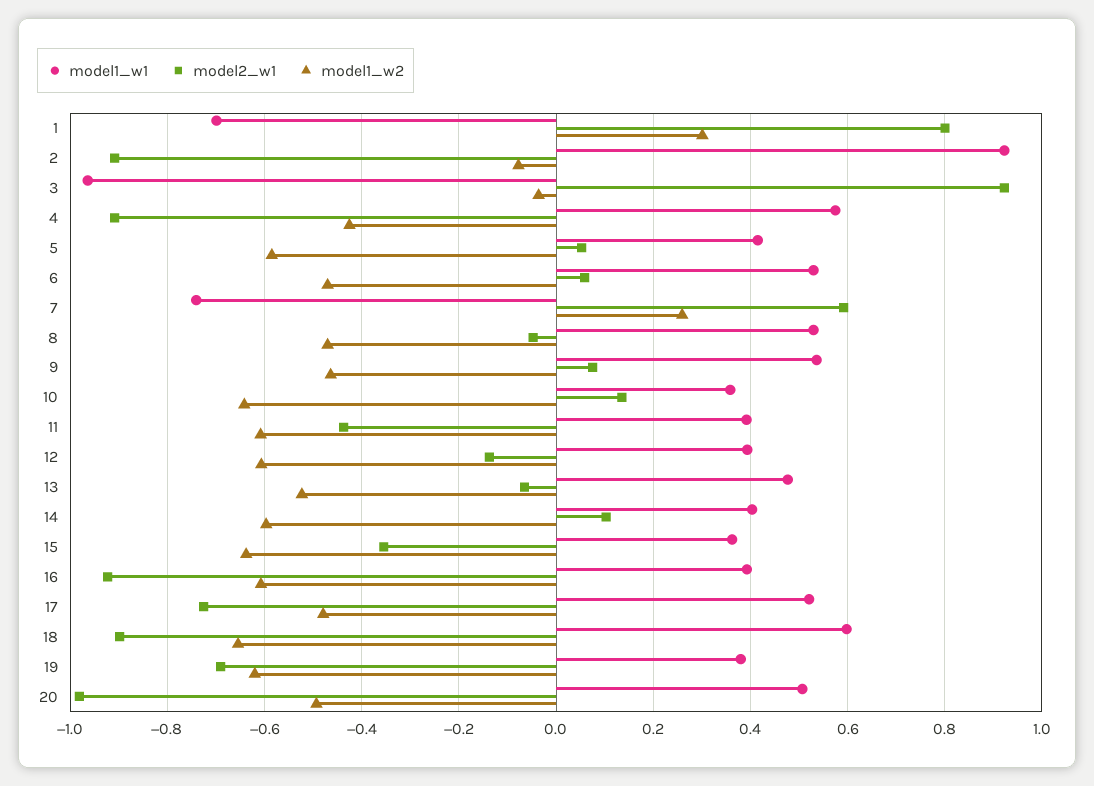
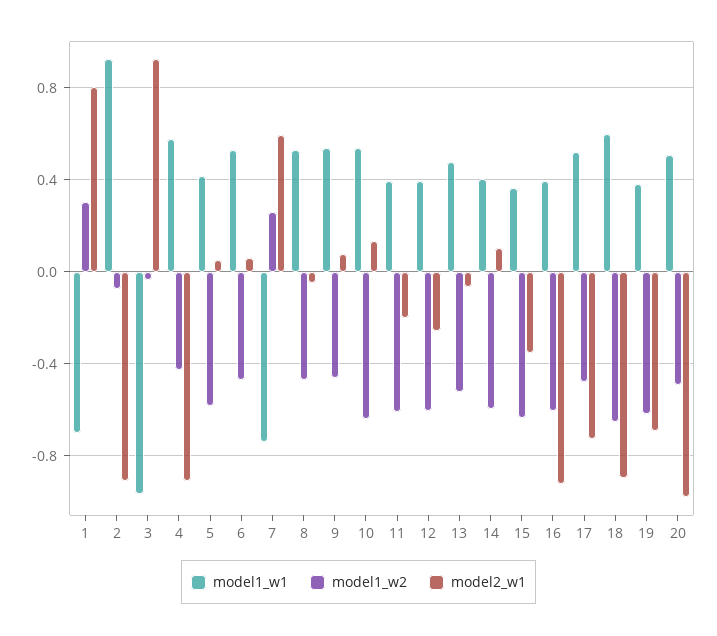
  {
    "model1_w1": {
      "1": -0.7,
      "2": 0.92,
      "3": -0.96,
      "4": 0.58,
      "5": 0.42,
      "6": 0.52,
      "7": -0.74,
      "8": 0.52,
      "9": 0.54,
-     "10": 0.36,
+     "10": 0.55,
      "11": 0.4,
      "12": 0.4,
      "13": 0.48,
      "14": 0.4,
      "15": 0.36,
      "16": 0.4,
      "17": 0.52,
      "18": 0.6,
      "19": 0.38,
      "20": 0.5
    },
    "model2_w1": {
      "1": 0.8,
      "2": -0.9,
      "3": 0.92,
      "4": -0.9,
      "5": 0.06,
      "6": 0.06,
      "7": 0.6,
      "8": -0.04,
      "9": 0.08,
      "10": 0.14,
-     "11": -0.44,
+     "11": -0.2,
-     "12": -0.14,
+     "12": -0.25,
      "13": -0.06,
      "14": 0.1,
      "15": -0.36,
      "16": -0.92,
      "17": -0.72,
      "18": -0.9,
      "19": -0.7,
      "20": -0.98
    },
    "model1_w2": {
      "1": 0.3,
      "2": -0.08,
      "3": -0.04,
      "4": -0.42,
      "5": -0.58,
      "6": -0.48,
      "7": 0.26,
      "8": -0.48,
      "9": -0.46,
      "10": -0.64,
      "11": -0.6,
      "12": -0.6,
      "13": -0.52,
      "14": -0.6,
      "15": -0.64,
      "16": -0.6,
      "17": -0.48,
      "18": -0.66,
      "19": -0.62,
      "20": -0.5
    }
  }

